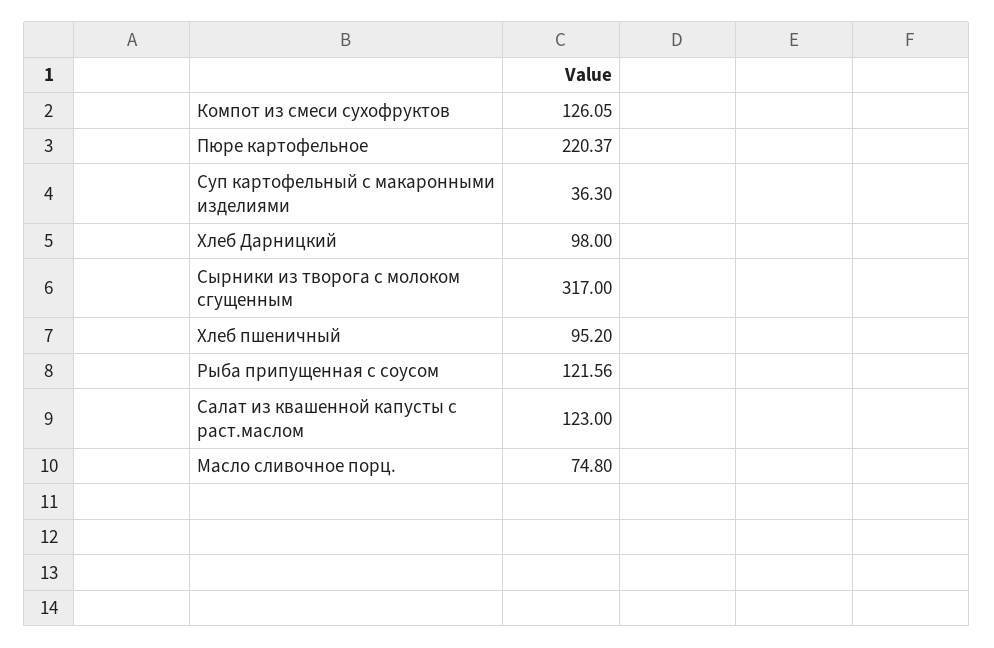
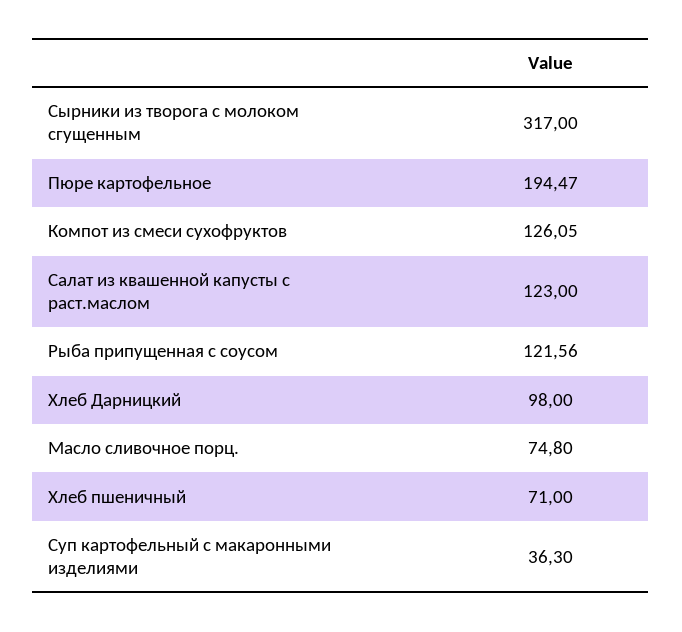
  {
    "Компот из смеси сухофруктов": 126.05,
-   "Пюре картофельное": 220.37,
+   "Пюре картофельное": 194.47,
    "Суп картофельный с макаронными изделиями": 36.3,
    "Хлеб Дарницкий": 98,
    "Сырники из творога с молоком сгущенным": 317,
-   "Хлеб пшеничный": 95.2,
+   "Хлеб пшеничный": 71,
    "Рыба припущенная с соусом": 121.56,
    "Салат из квашенной капусты с раст.маслом": 123,
    "Масло сливочное порц.": 74.8
  }

